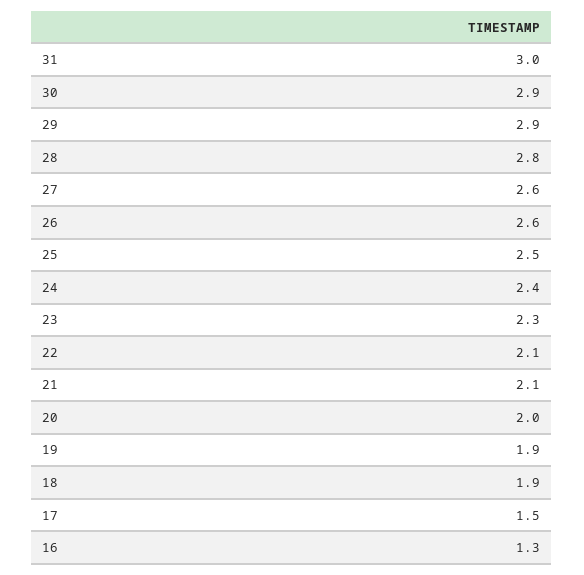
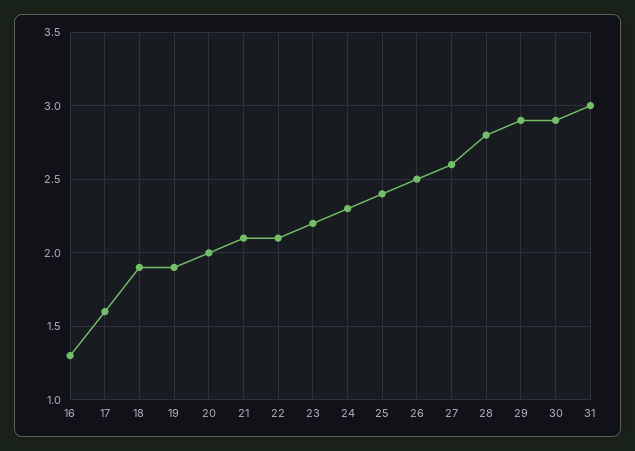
  {
    "31": 3,
    "30": 2.9,
    "29": 2.9,
    "28": 2.8,
    "27": 2.6,
-   "26": 2.6,
+   "26": 2.5,
-   "25": 2.5,
+   "25": 2.4,
-   "24": 2.4,
+   "24": 2.3,
-   "23": 2.3,
+   "23": 2.2,
    "22": 2.1,
    "21": 2.1,
    "20": 2,
    "19": 1.9,
    "18": 1.9,
-   "17": 1.5,
+   "17": 1.6,
    "16": 1.3
  }

